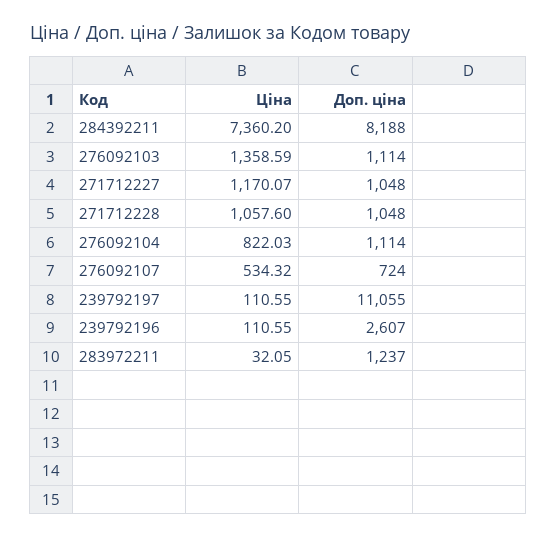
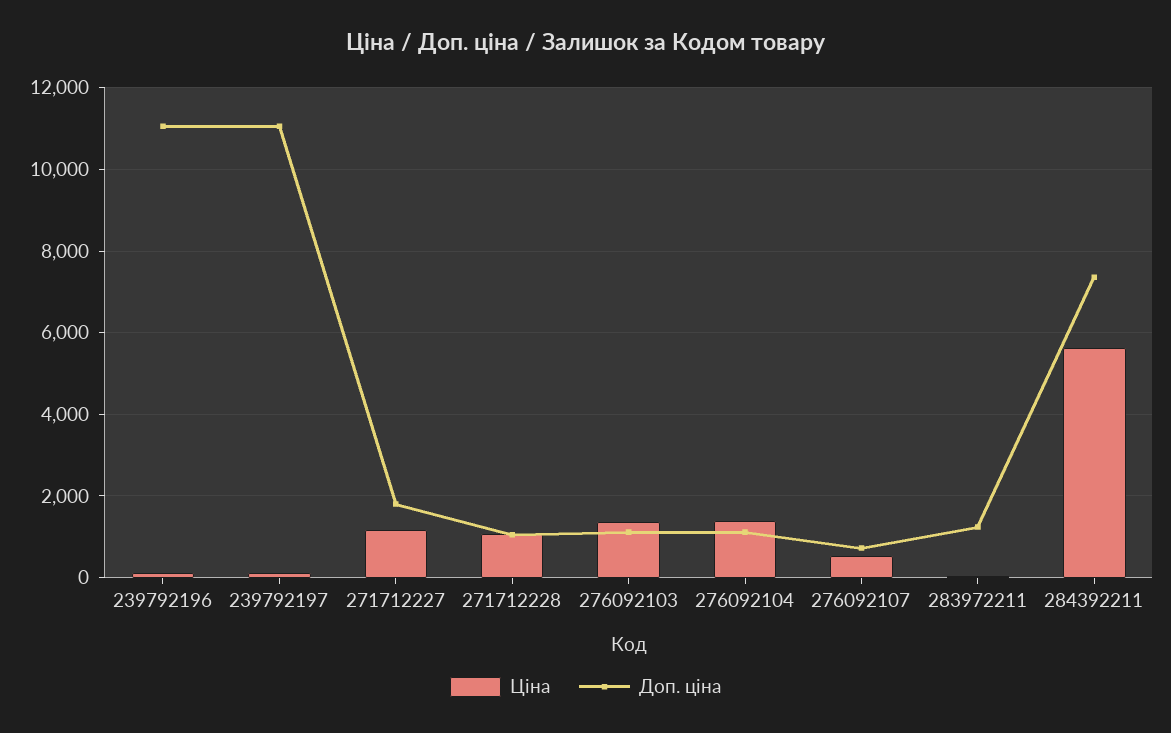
  {
    "Ціна": {
-     "284392211": 7360.2,
+     "284392211": 5600,
      "276092103": 1358.59,
      "271712227": 1170.07,
      "271712228": 1057.6,
-     "276092104": 822.03,
+     "276092104": 1400,
      "276092107": 534.32,
      "239792197": 110.55,
      "239792196": 110.55,
      "283972211": 32.05
    },
    "Доп. ціна": {
-     "284392211": 8188,
+     "284392211": 7400,
      "276092103": 1114,
-     "271712227": 1048,
+     "271712227": 1800,
      "271712228": 1048,
      "276092104": 1114,
      "276092107": 724,
      "239792197": 11055,
-     "239792196": 2607,
+     "239792196": 11000,
      "283972211": 1237
    }
  }

